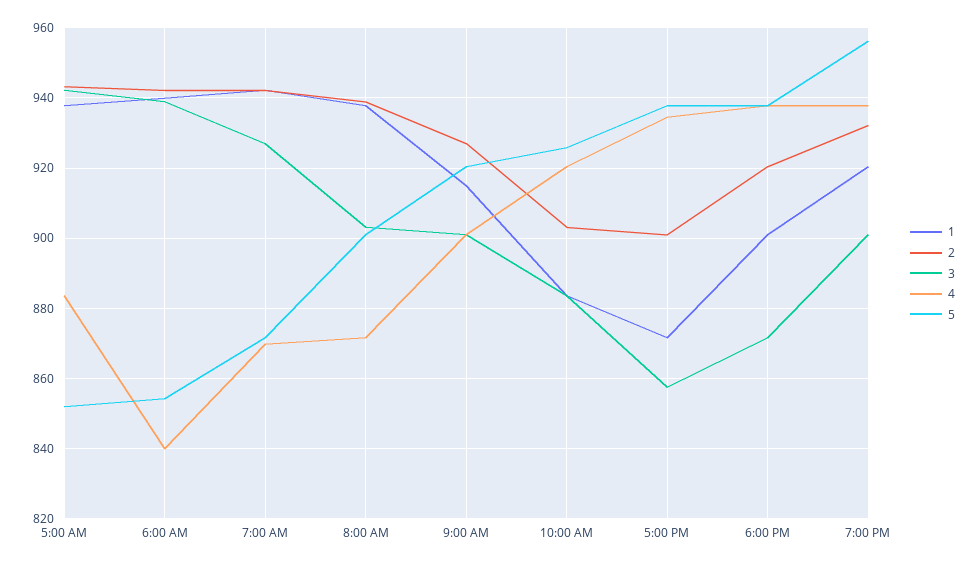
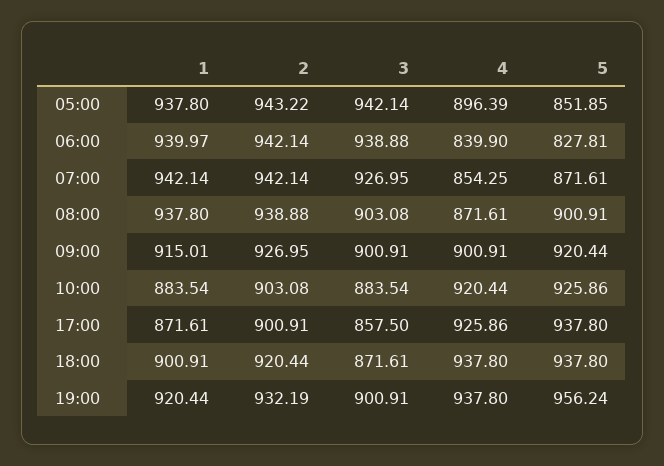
  {
    "1": {
      "5:00 AM": 937.8,
      "6:00 AM": 939.97,
      "7:00 AM": 942.14,
      "8:00 AM": 937.8,
      "9:00 AM": 915.01,
      "10:00 AM": 883.54,
      "5:00 PM": 871.61,
      "6:00 PM": 900.91,
      "7:00 PM": 920.44
    },
    "2": {
      "5:00 AM": 943.22,
      "6:00 AM": 942.14,
      "7:00 AM": 942.14,
      "8:00 AM": 938.88,
      "9:00 AM": 926.95,
      "10:00 AM": 903.08,
      "5:00 PM": 900.91,
      "6:00 PM": 920.44,
      "7:00 PM": 932.19
    },
    "3": {
      "5:00 AM": 942.14,
      "6:00 AM": 938.88,
      "7:00 AM": 926.95,
      "8:00 AM": 903.08,
      "9:00 AM": 900.91,
      "10:00 AM": 883.54,
      "5:00 PM": 857.5,
      "6:00 PM": 871.61,
      "7:00 PM": 900.91
    },
    "4": {
-     "5:00 AM": 884,
+     "5:00 AM": 896.39,
      "6:00 AM": 839.9,
-     "7:00 AM": 870,
+     "7:00 AM": 854.25,
      "8:00 AM": 871.61,
      "9:00 AM": 900.91,
      "10:00 AM": 920.44,
-     "5:00 PM": 934,
+     "5:00 PM": 925.86,
      "6:00 PM": 937.8,
      "7:00 PM": 937.8
    },
    "5": {
      "5:00 AM": 851.85,
-     "6:00 AM": 854,
+     "6:00 AM": 827.81,
      "7:00 AM": 871.61,
      "8:00 AM": 900.91,
      "9:00 AM": 920.44,
      "10:00 AM": 925.86,
      "5:00 PM": 937.8,
      "6:00 PM": 937.8,
      "7:00 PM": 956.24
    }
  }

